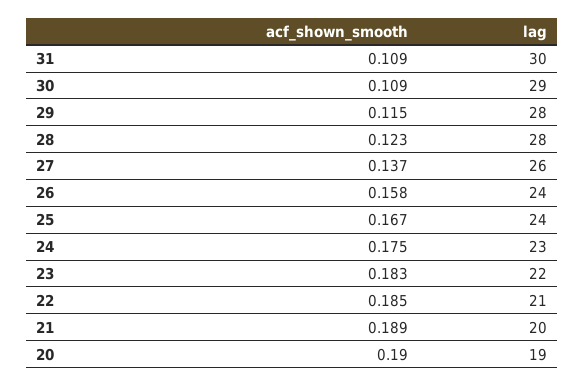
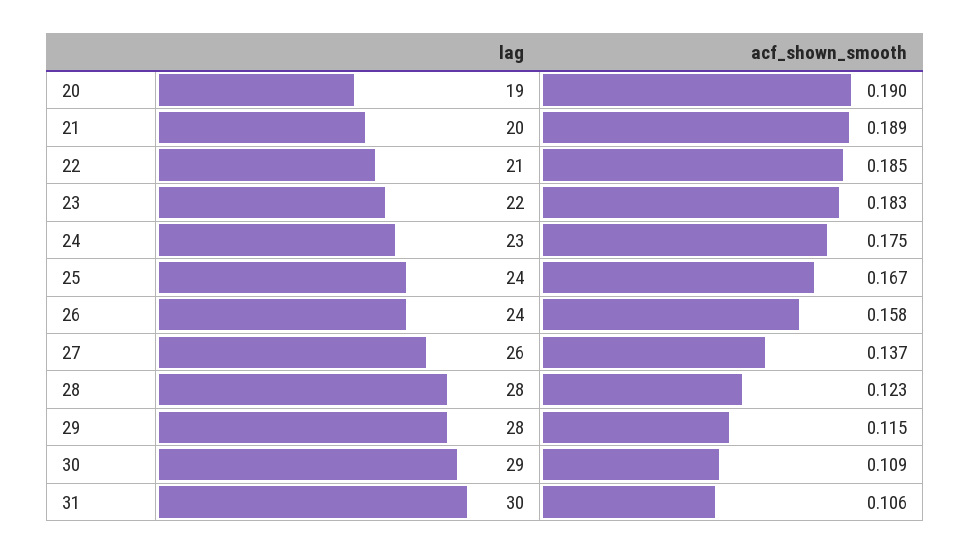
  {
    "acf_shown_smooth": {
-     "31": 0.109,
+     "31": 0.106,
      "30": 0.109,
      "29": 0.115,
      "28": 0.123,
      "27": 0.137,
      "26": 0.158,
      "25": 0.167,
      "24": 0.175,
      "23": 0.183,
      "22": 0.185,
      "21": 0.189,
      "20": 0.19
    },
    "lag": {
      "31": 30,
      "30": 29,
      "29": 28,
      "28": 28,
      "27": 26,
      "26": 24,
      "25": 24,
      "24": 23,
      "23": 22,
      "22": 21,
      "21": 20,
      "20": 19
    }
  }

